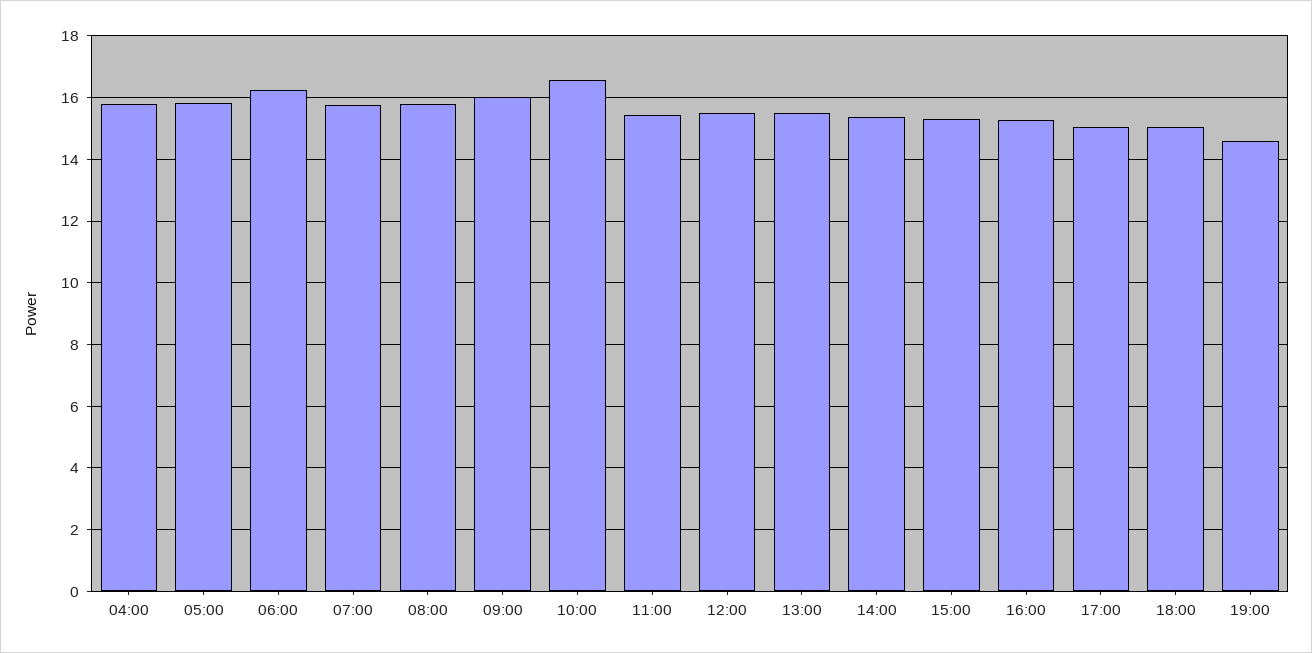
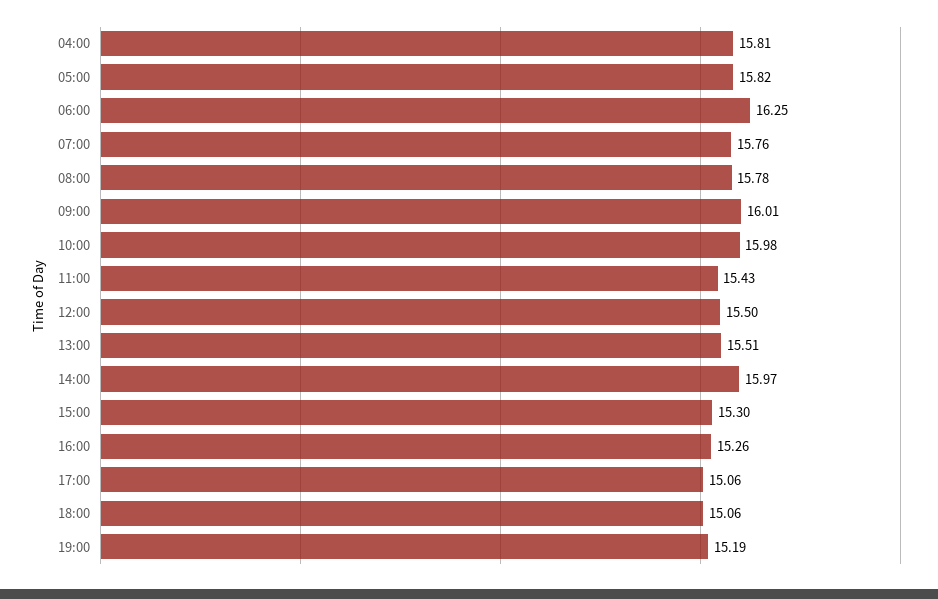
  {
    "04:00": 15.81,
    "05:00": 15.82,
    "06:00": 16.25,
    "07:00": 15.76,
    "08:00": 15.78,
    "09:00": 16.01,
-   "10:00": 16.6,
+   "10:00": 15.98,
    "11:00": 15.43,
    "12:00": 15.5,
    "13:00": 15.51,
-   "14:00": 15.4,
+   "14:00": 15.97,
    "15:00": 15.3,
    "16:00": 15.26,
    "17:00": 15.06,
    "18:00": 15.06,
-   "19:00": 14.6
+   "19:00": 15.19
  }

